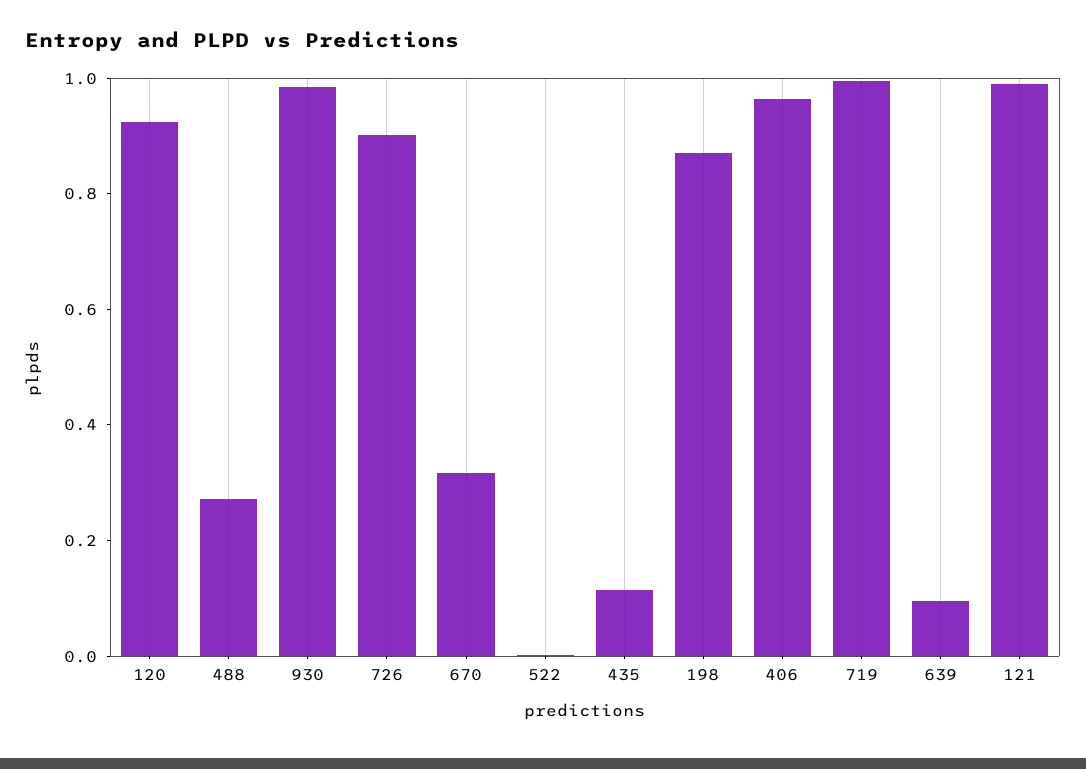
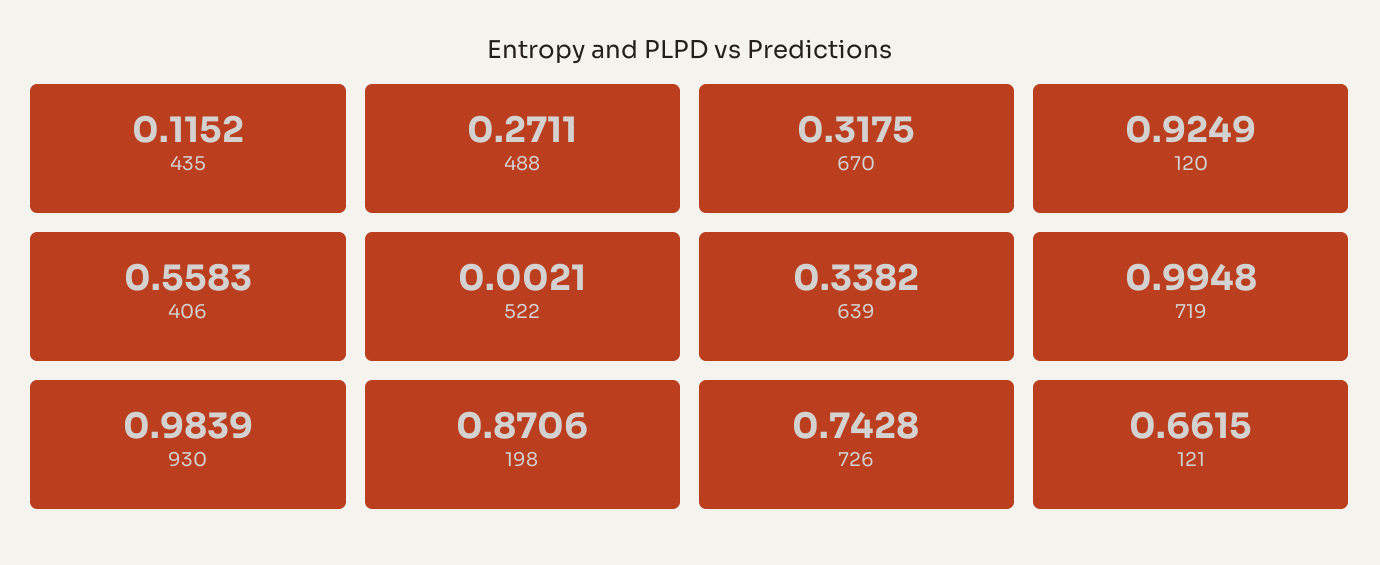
  {
    "120": 0.9249,
    "488": 0.2711,
    "930": 0.9839,
-   "726": 0.9,
+   "726": 0.7428,
    "670": 0.3175,
    "522": 0.0021,
    "435": 0.1152,
    "198": 0.8706,
-   "406": 0.95,
+   "406": 0.5583,
    "719": 0.9948,
-   "639": 0.1,
+   "639": 0.3382,
-   "121": 1
+   "121": 0.6615
  }

